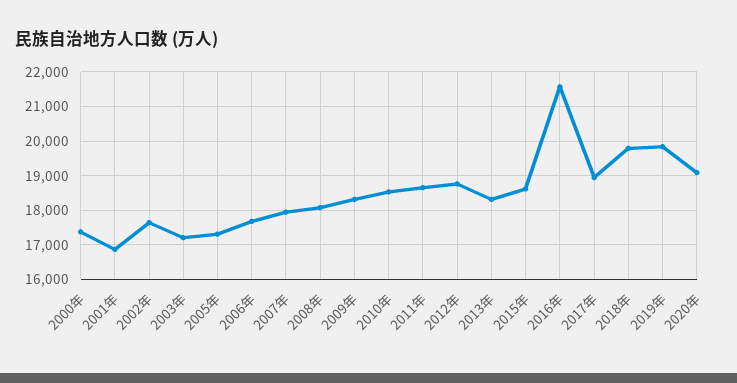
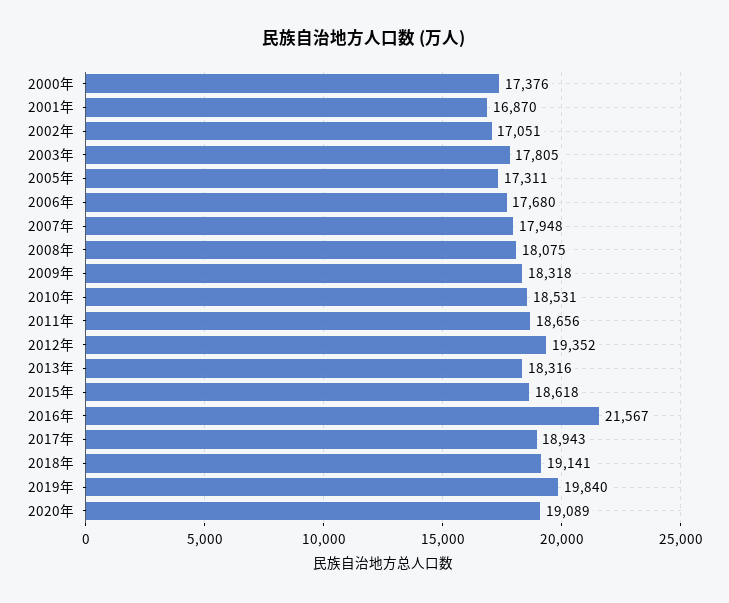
  {
    "2000年": 17376,
    "2001年": 16870,
-   "2002年": 17600,
+   "2002年": 17051,
-   "2003年": 17200,
+   "2003年": 17805,
    "2005年": 17311,
    "2006年": 17680,
    "2007年": 17948,
    "2008年": 18075,
    "2009年": 18318,
    "2010年": 18531,
    "2011年": 18656,
-   "2012年": 18800,
+   "2012年": 19352,
    "2013年": 18316,
    "2015年": 18618,
    "2016年": 21567,
    "2017年": 18943,
-   "2018年": 19800,
+   "2018年": 19141,
    "2019年": 19840,
    "2020年": 19089
  }

